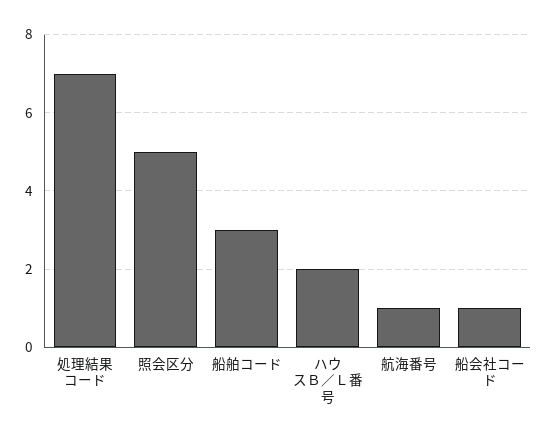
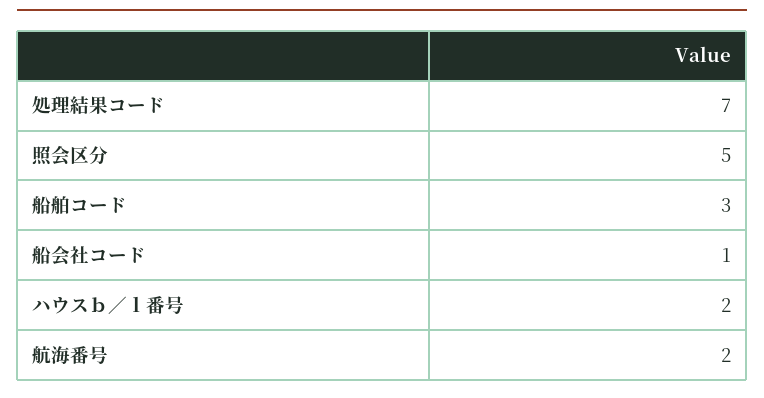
  {
    "処理結果コード": 7,
    "照会区分": 5,
    "船舶コード": 3,
    "ハウスＢ／Ｌ番号": 2,
-   "航海番号": 1,
+   "航海番号": 2,
    "船会社コード": 1
  }

